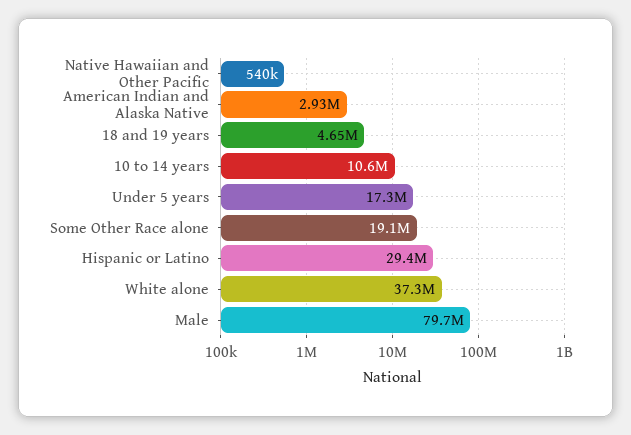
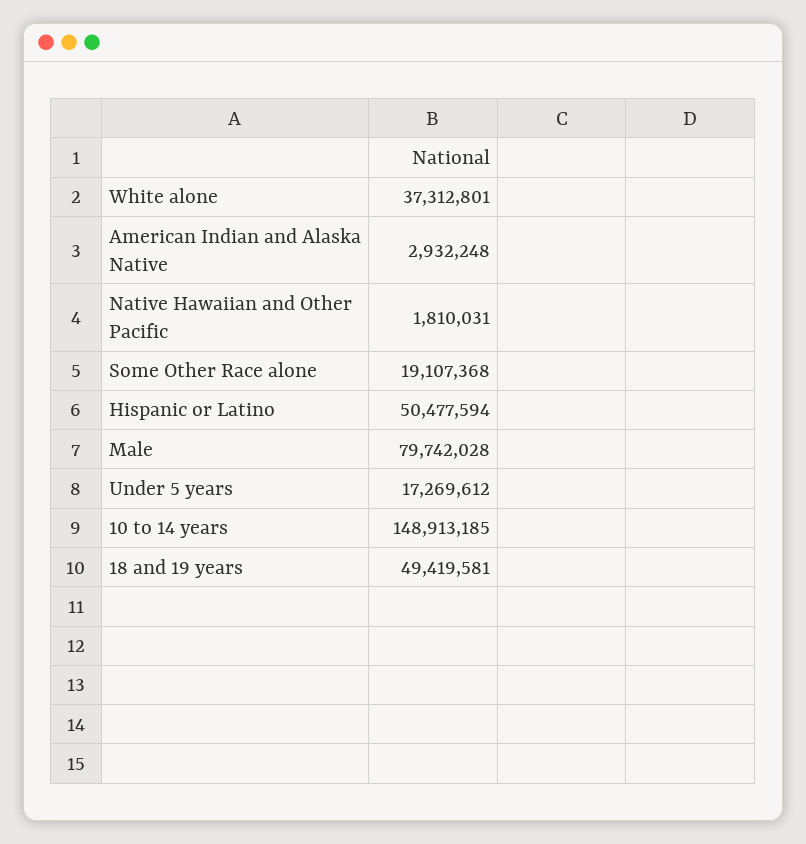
  {
-   "Native Hawaiian and Other Pacific": 540000,
+   "Native Hawaiian and Other Pacific": 1810031,
    "American Indian and Alaska Native": 2932248,
-   "18 and 19 years": 4650000,
+   "18 and 19 years": 49419581,
-   "10 to 14 years": 10600000,
+   "10 to 14 years": 148913185,
    "Under 5 years": 17269612,
    "Some Other Race alone": 19107368,
-   "Hispanic or Latino": 29400000,
+   "Hispanic or Latino": 50477594,
    "White alone": 37312801,
    "Male": 79742028
  }

